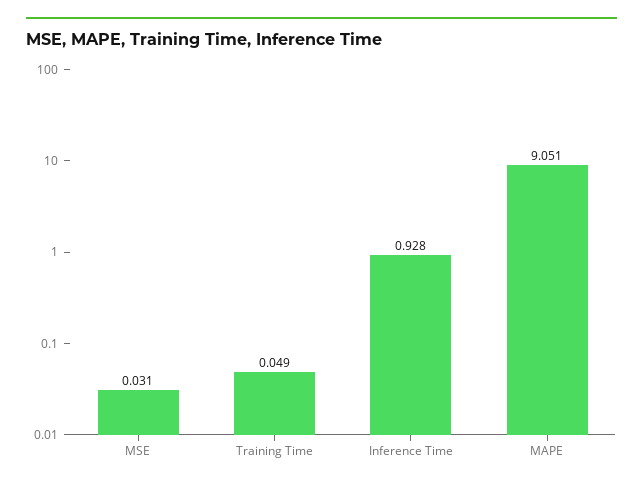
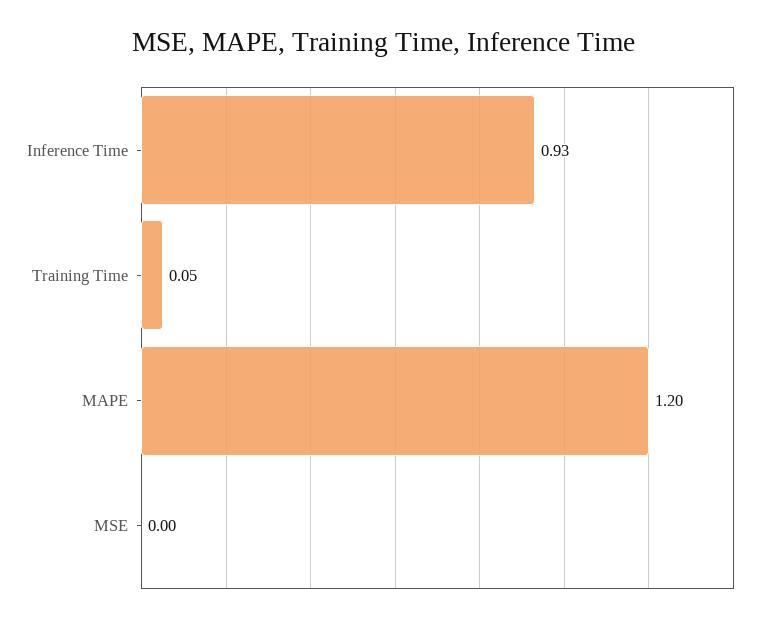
  {
-   "MSE": 0.031,
+   "MSE": 0,
    "Training Time": 0.049,
    "Inference Time": 0.928,
-   "MAPE": 9.051
+   "MAPE": 1.2
  }

